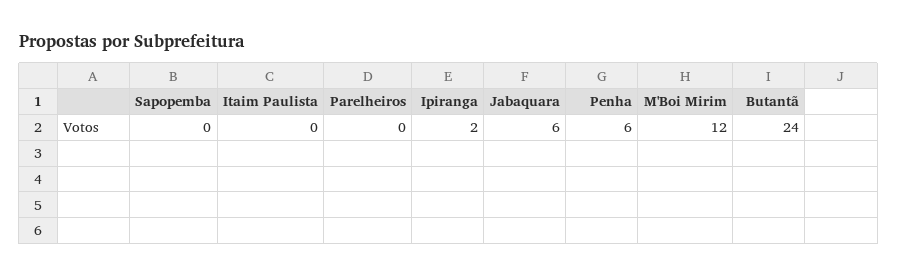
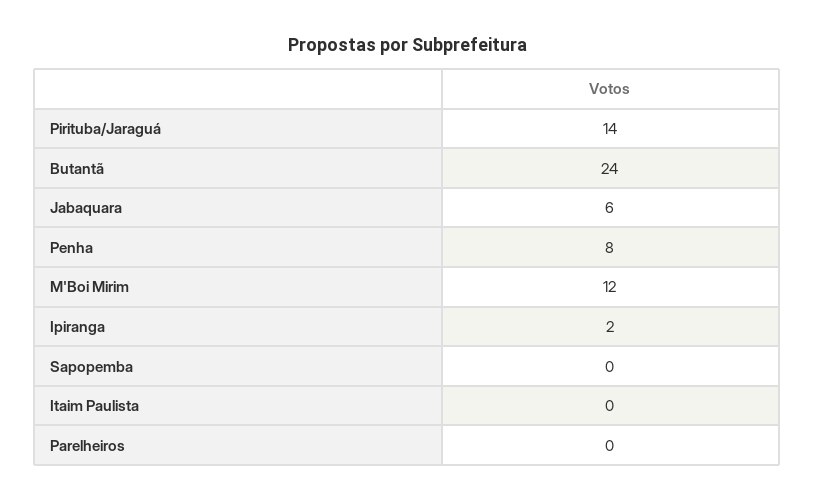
  {
    "Sapopemba": 0,
    "Itaim Paulista": 0,
    "Parelheiros": 0,
    "Ipiranga": 2,
    "Jabaquara": 6,
-   "Penha": 6,
+   "Penha": 8,
    "M'Boi Mirim": 12,
-   "Butantã": 24
+   "Butantã": 24,
+   "Pirituba/Jaraguá": 14
  }

